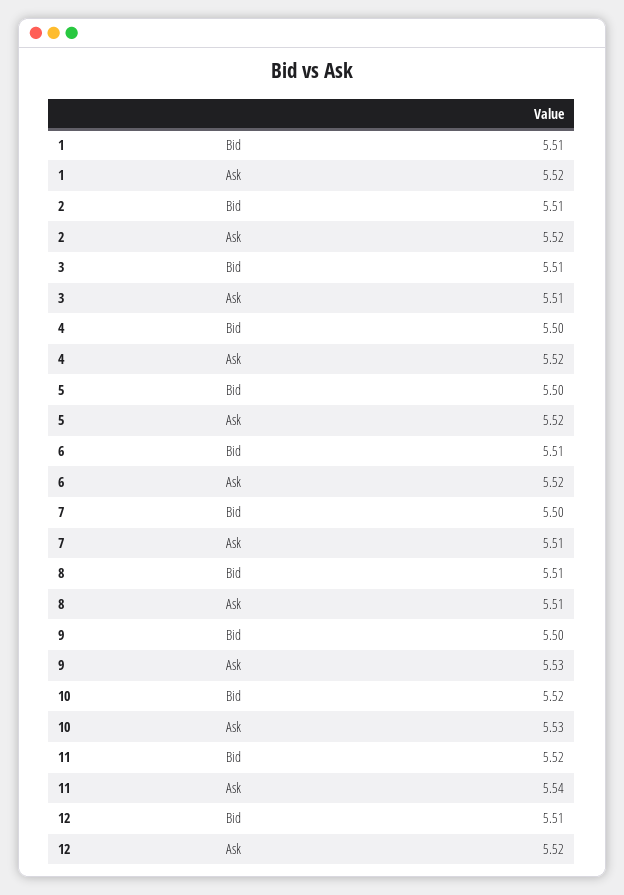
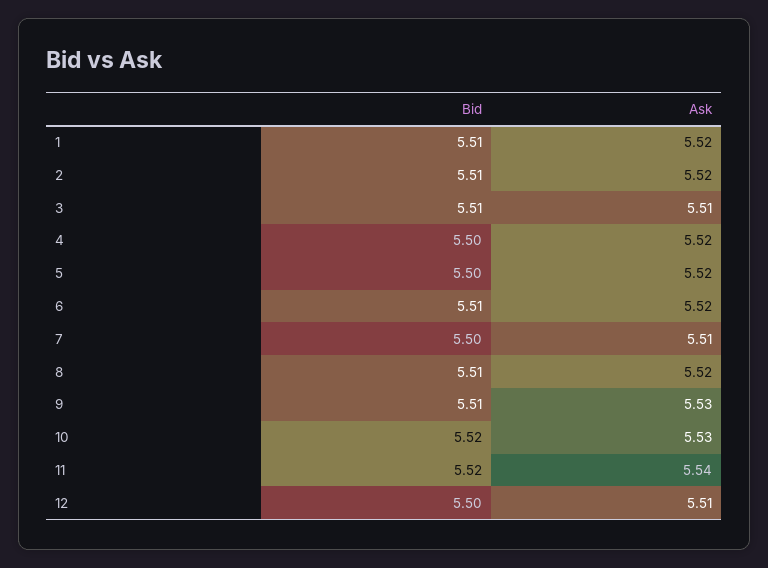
  {
    "1": {
      "Bid": 5.51,
      "Ask": 5.52
    },
    "2": {
      "Bid": 5.51,
      "Ask": 5.52
    },
    "3": {
      "Bid": 5.51,
      "Ask": 5.51
    },
    "4": {
      "Bid": 5.5,
      "Ask": 5.52
    },
    "5": {
      "Bid": 5.5,
      "Ask": 5.52
    },
    "6": {
      "Bid": 5.51,
      "Ask": 5.52
    },
    "7": {
      "Bid": 5.5,
      "Ask": 5.51
    },
    "8": {
      "Bid": 5.51,
-     "Ask": 5.51
+     "Ask": 5.52
    },
    "9": {
-     "Bid": 5.5,
+     "Bid": 5.51,
      "Ask": 5.53
    },
    "10": {
      "Bid": 5.52,
      "Ask": 5.53
    },
    "11": {
      "Bid": 5.52,
      "Ask": 5.54
    },
    "12": {
-     "Bid": 5.51,
+     "Bid": 5.5,
-     "Ask": 5.52
+     "Ask": 5.51
    }
  }

